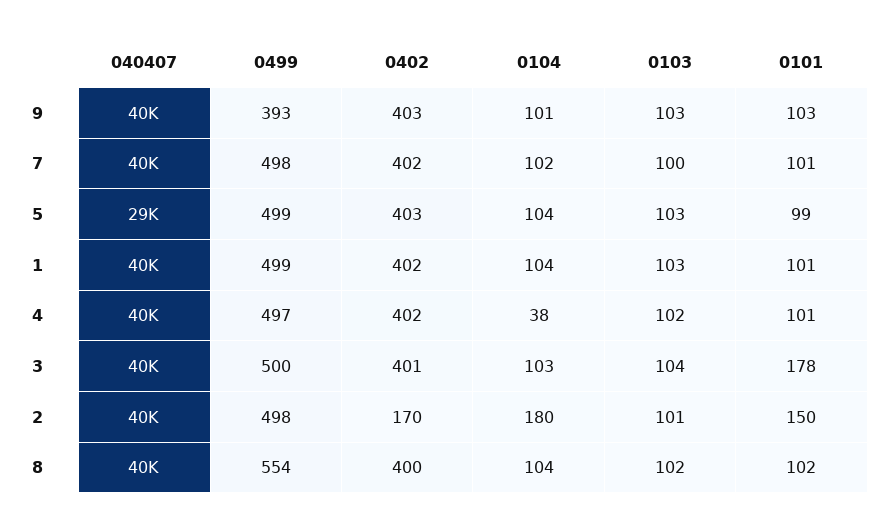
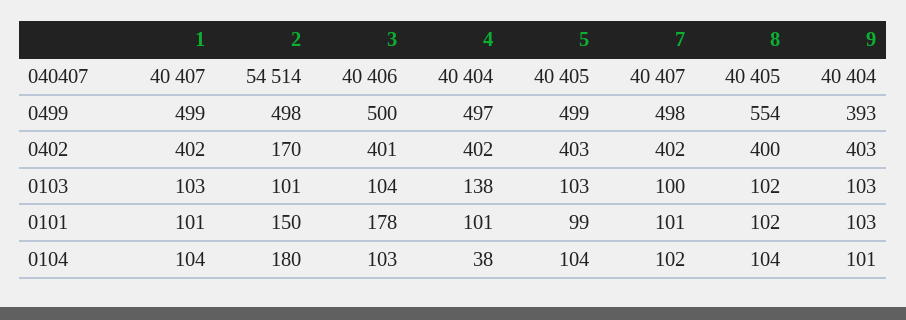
  {
    "040407": {
      "9": 40404,
      "7": 40407,
-     "5": 29000,
+     "5": 40405,
      "1": 40407,
      "4": 40404,
      "3": 40406,
-     "2": 40000,
+     "2": 54514,
      "8": 40405
    },
    "0499": {
      "9": 393,
      "7": 498,
      "5": 499,
      "1": 499,
      "4": 497,
      "3": 500,
      "2": 498,
      "8": 554
    },
    "0402": {
      "9": 403,
      "7": 402,
      "5": 403,
      "1": 402,
      "4": 402,
      "3": 401,
      "2": 170,
      "8": 400
    },
    "0104": {
      "9": 101,
      "7": 102,
      "5": 104,
      "1": 104,
      "4": 38,
      "3": 103,
      "2": 180,
      "8": 104
    },
    "0103": {
      "9": 103,
      "7": 100,
      "5": 103,
      "1": 103,
-     "4": 102,
+     "4": 138,
      "3": 104,
      "2": 101,
      "8": 102
    },
    "0101": {
      "9": 103,
      "7": 101,
      "5": 99,
      "1": 101,
      "4": 101,
      "3": 178,
      "2": 150,
      "8": 102
    }
  }

